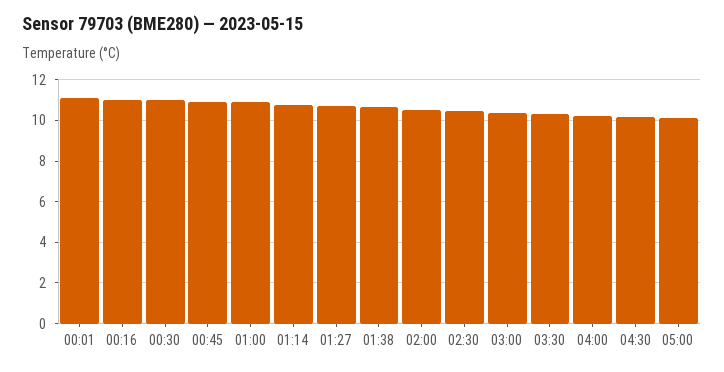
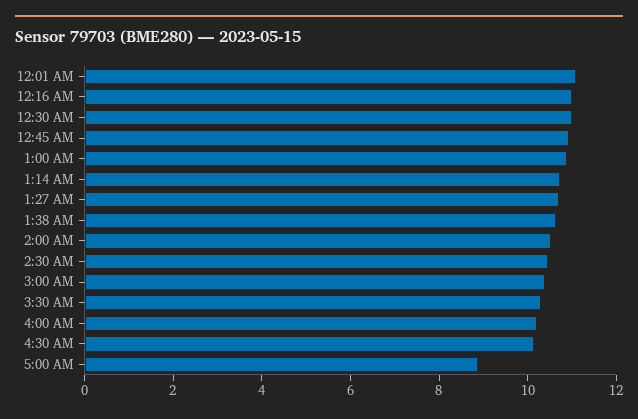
  {
    "00:01": 11,
    "00:16": 11,
    "00:30": 11,
    "00:45": 11,
    "01:00": 11,
    "01:14": 10.5,
    "01:27": 10.5,
    "01:38": 10.5,
    "02:00": 10.5,
    "02:30": 10.5,
    "03:00": 10.5,
    "03:30": 10.5,
    "04:00": 10,
    "04:30": 10,
-   "05:00": 10
+   "05:00": 9
  }

